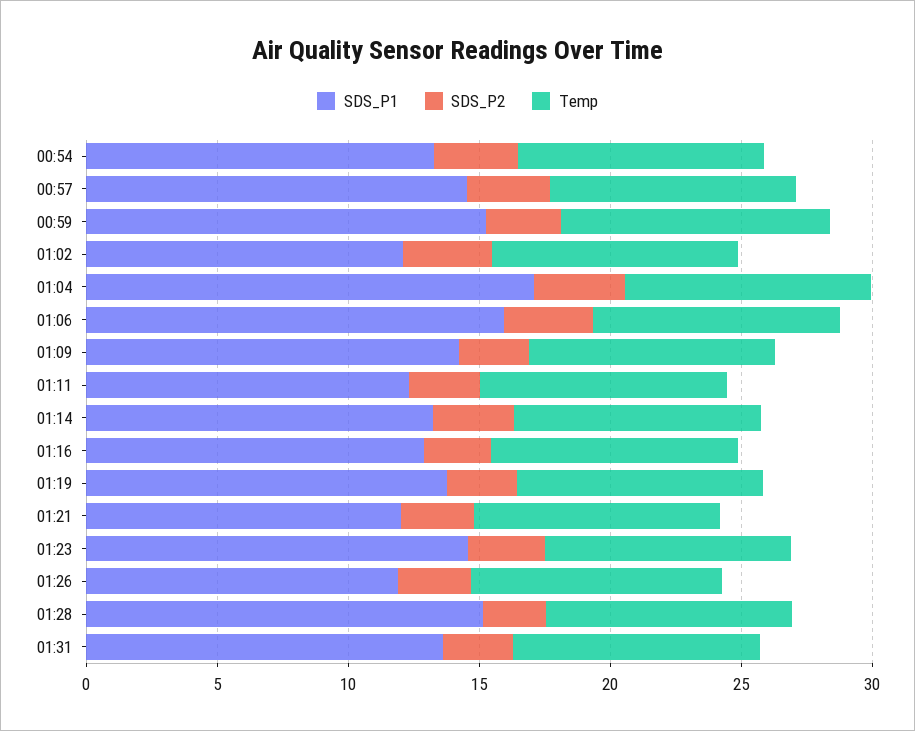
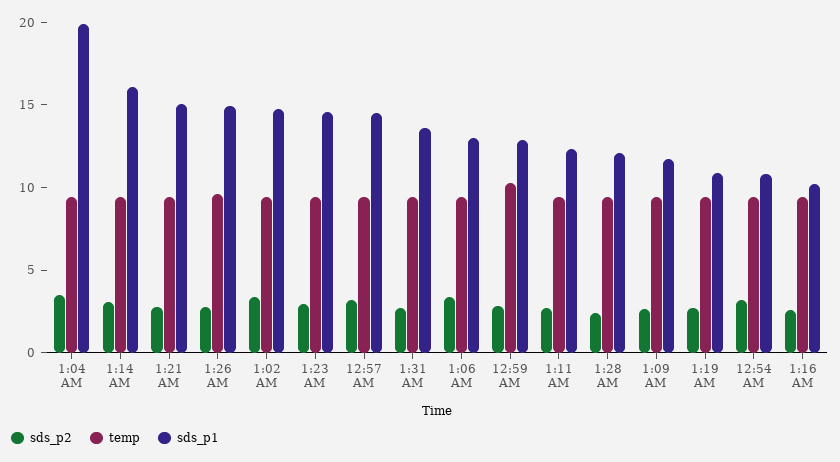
  {
    "SDS_P1": {
-     "00:54": 13,
+     "00:54": 11,
      "00:57": 15,
-     "00:59": 15,
+     "00:59": 13,
-     "01:02": 12,
+     "01:02": 15,
-     "01:04": 17,
+     "01:04": 20,
-     "01:06": 16,
+     "01:06": 13,
-     "01:09": 14,
+     "01:09": 12,
      "01:11": 12,
-     "01:14": 13,
+     "01:14": 16,
-     "01:16": 13,
+     "01:16": 10,
-     "01:19": 14,
+     "01:19": 11,
-     "01:21": 12,
+     "01:21": 15,
      "01:23": 15,
-     "01:26": 12,
+     "01:26": 15,
-     "01:28": 15,
+     "01:28": 12,
      "01:31": 14
    },
    "SDS_P2": {
      "00:54": 3,
      "00:57": 3,
      "00:59": 3,
      "01:02": 3,
      "01:04": 3,
      "01:06": 3,
      "01:09": 3,
      "01:11": 3,
      "01:14": 3,
      "01:16": 3,
      "01:19": 3,
      "01:21": 3,
      "01:23": 3,
      "01:26": 3,
      "01:28": 2,
      "01:31": 3
    },
    "Temp": {
      "00:54": 9,
      "00:57": 9,
      "00:59": 10,
      "01:02": 9,
      "01:04": 9,
      "01:06": 9,
      "01:09": 9,
      "01:11": 9,
      "01:14": 9,
      "01:16": 9,
      "01:19": 9,
      "01:21": 9,
      "01:23": 9,
      "01:26": 10,
      "01:28": 9,
      "01:31": 9
    }
  }

